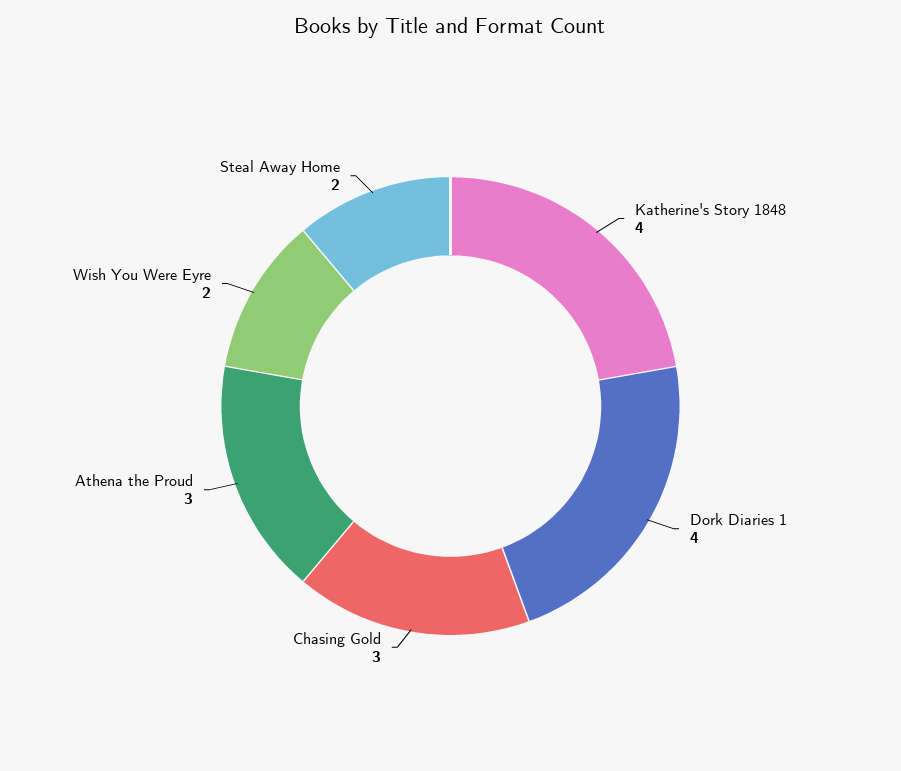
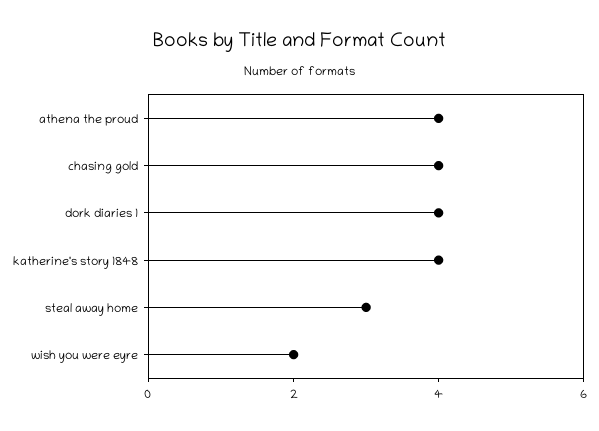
  {
    "Katherine's Story 1848": 4,
    "Dork Diaries 1": 4,
-   "Chasing Gold": 3,
+   "Chasing Gold": 4,
-   "Athena the Proud": 3,
+   "Athena the Proud": 4,
    "Wish You Were Eyre": 2,
-   "Steal Away Home": 2
+   "Steal Away Home": 3
  }

